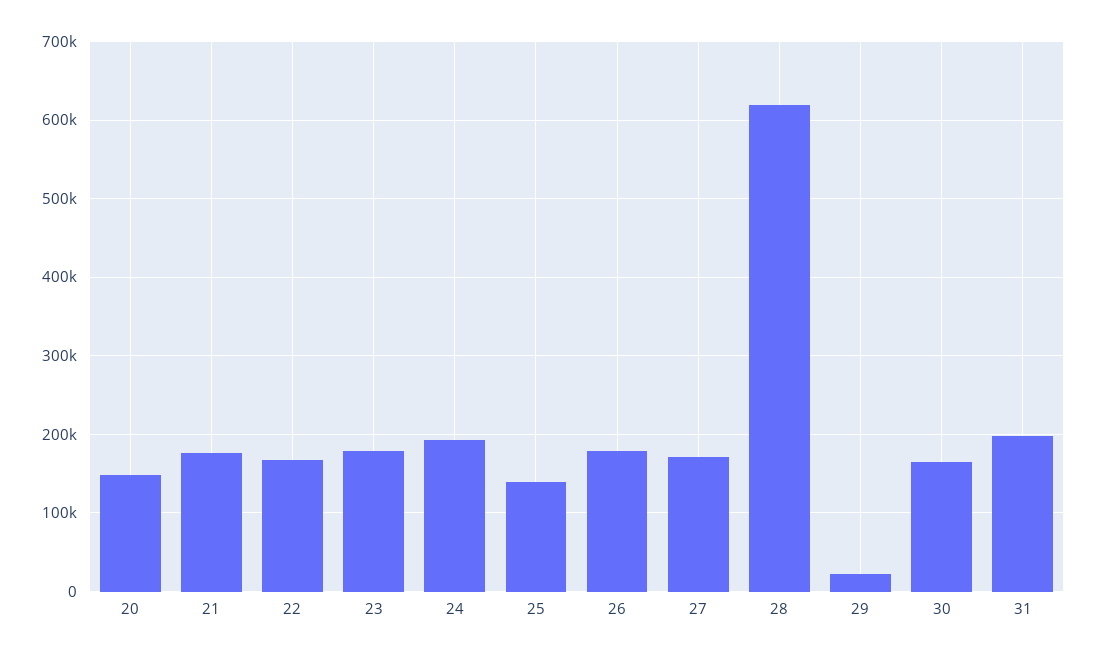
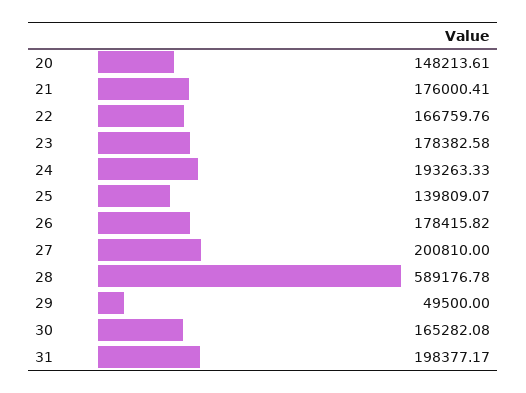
  {
    "20": 148213.61,
    "21": 176000.41,
    "22": 166759.76,
    "23": 178382.58,
    "24": 193263.33,
    "25": 139809.07,
    "26": 178415.82,
-   "27": 170000,
+   "27": 200810,
-   "28": 620000,
+   "28": 589176.78,
-   "29": 20000,
+   "29": 49500,
    "30": 165282.08,
    "31": 198377.17
  }

